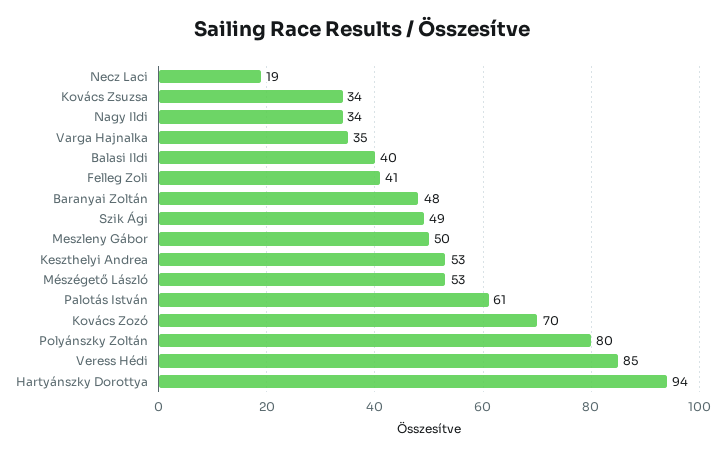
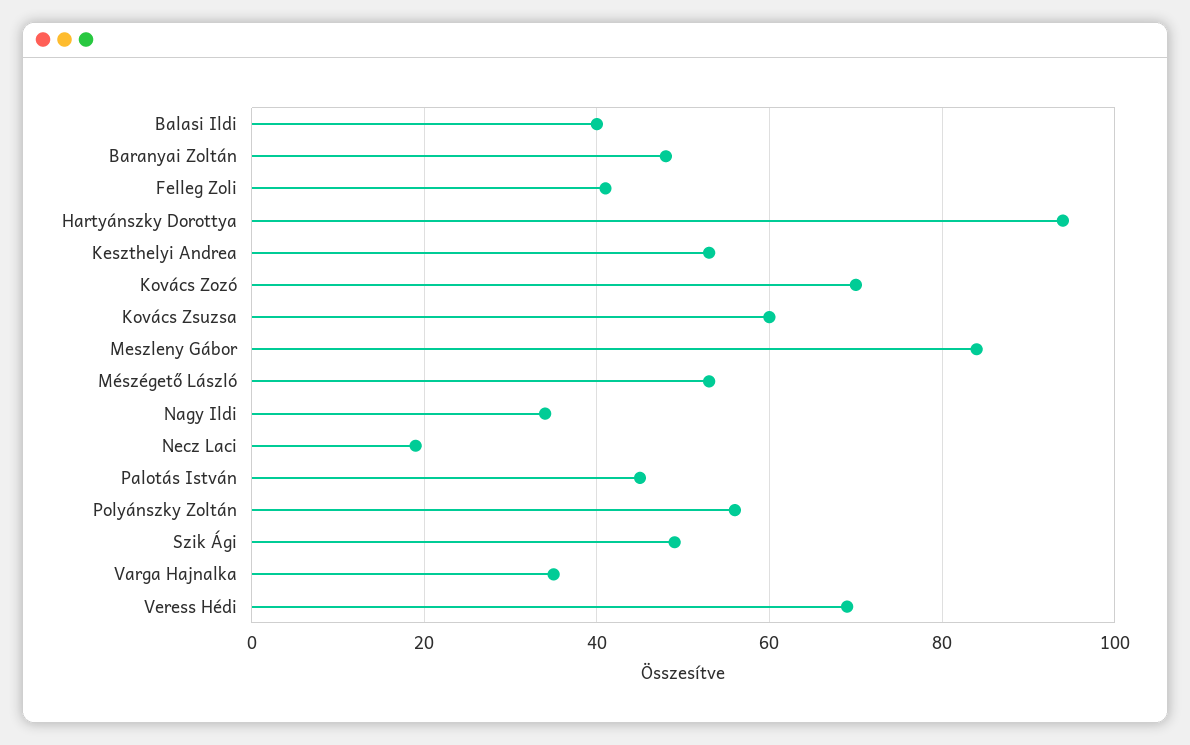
  {
    "Necz Laci": 19,
-   "Kovács Zsuzsa": 34,
+   "Kovács Zsuzsa": 60,
    "Nagy Ildi": 34,
    "Varga Hajnalka": 35,
    "Balasi Ildi": 40,
    "Felleg Zoli": 41,
    "Baranyai Zoltán": 48,
    "Szik Ági": 49,
-   "Meszleny Gábor": 50,
+   "Meszleny Gábor": 85,
    "Keszthelyi Andrea": 53,
    "Mészégető László": 53,
-   "Palotás István": 61,
+   "Palotás István": 45,
    "Kovács Zozó": 70,
-   "Polyánszky Zoltán": 80,
+   "Polyánszky Zoltán": 55,
-   "Veress Hédi": 85,
+   "Veress Hédi": 70,
    "Hartyánszky Dorottya": 94
  }

